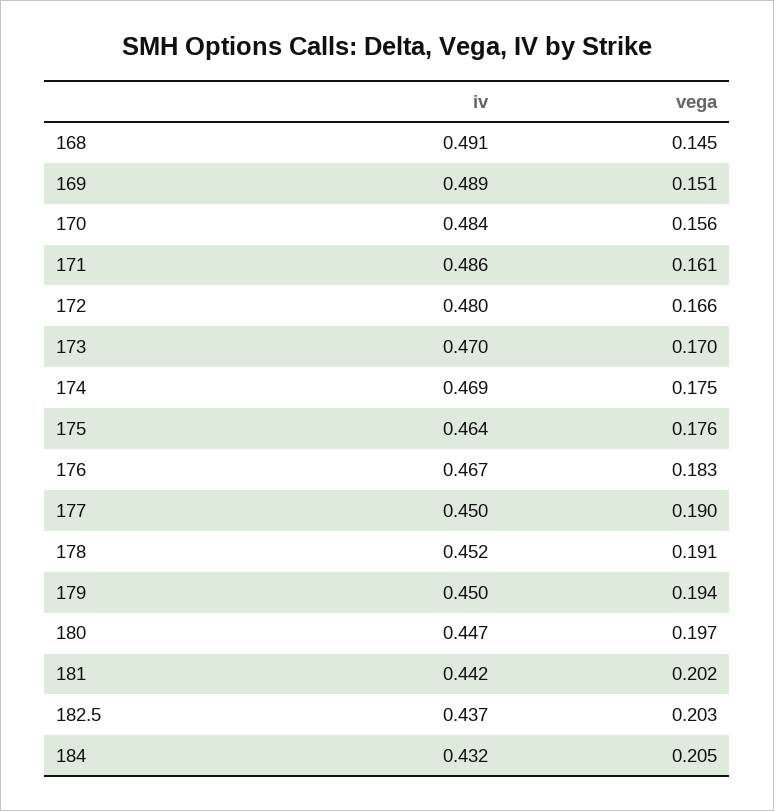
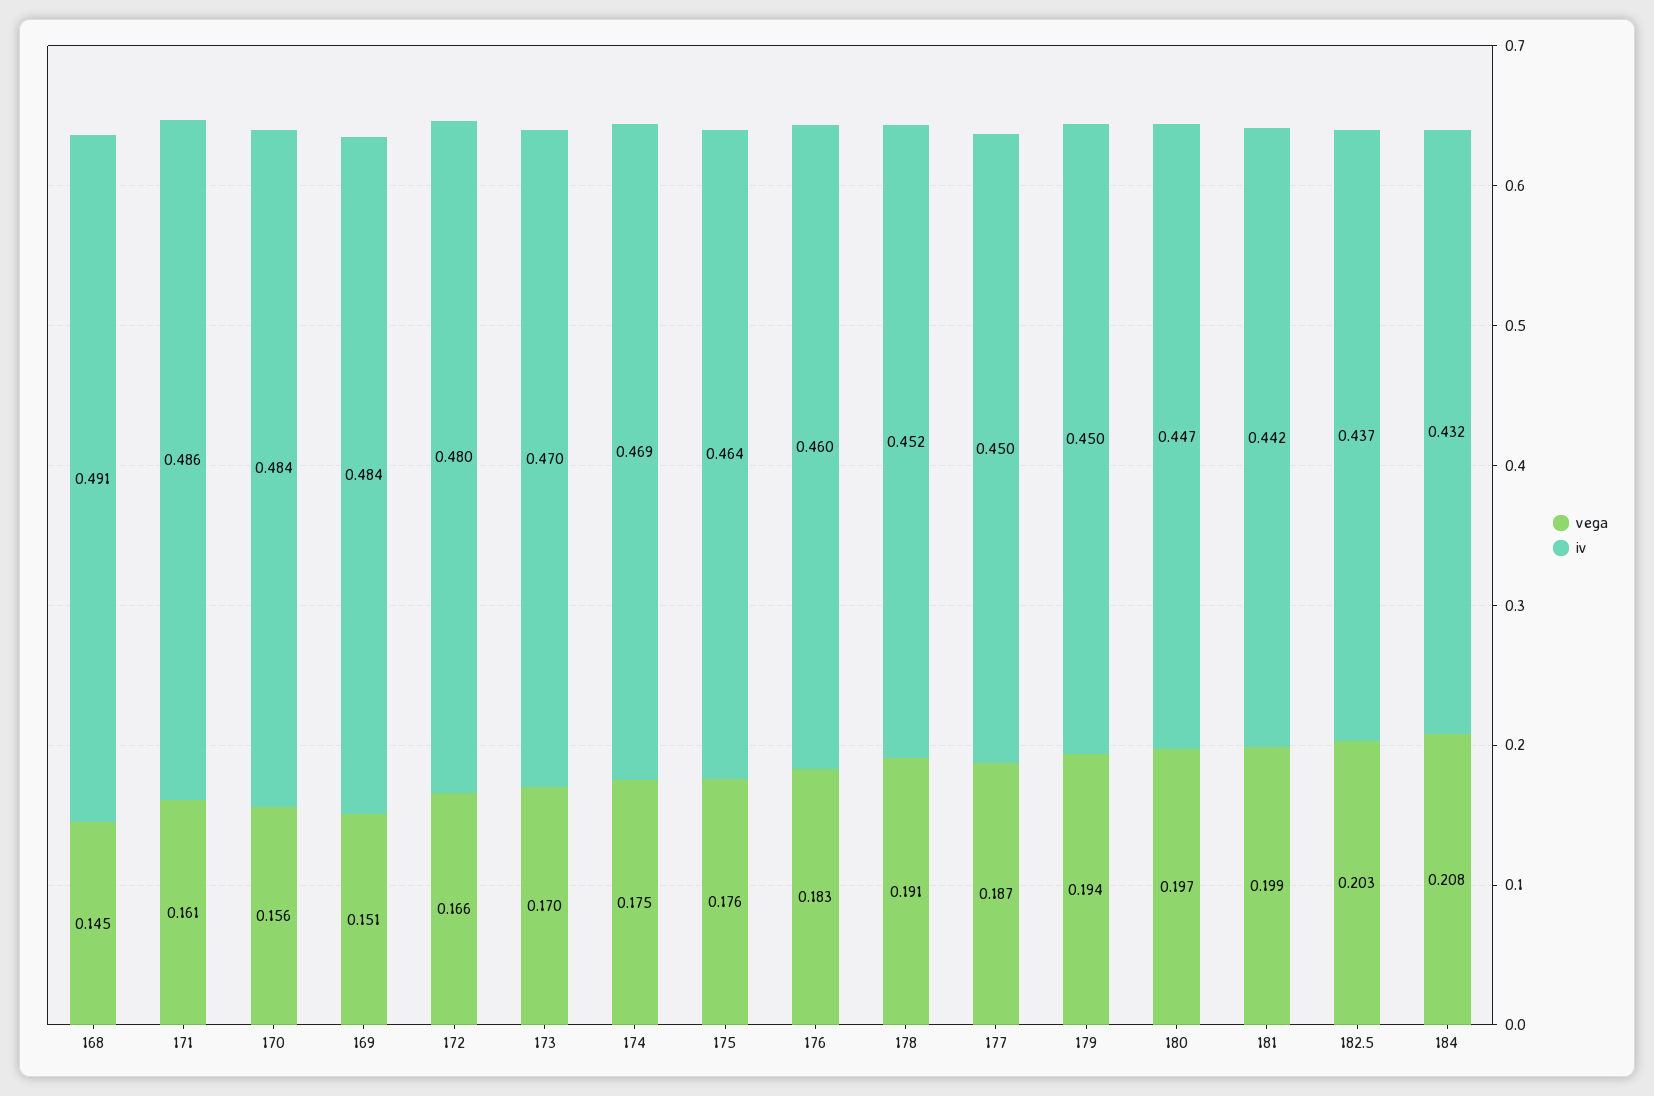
  {
    "iv": {
      "168": 0.491,
-     "169": 0.489,
+     "169": 0.484,
      "170": 0.484,
      "171": 0.486,
      "172": 0.48,
      "173": 0.47,
      "174": 0.469,
      "175": 0.464,
-     "176": 0.467,
+     "176": 0.46,
      "177": 0.45,
      "178": 0.452,
      "179": 0.45,
      "180": 0.447,
      "181": 0.442,
      "182.5": 0.437,
      "184": 0.432
    },
    "vega": {
      "168": 0.145,
      "169": 0.151,
      "170": 0.156,
      "171": 0.161,
      "172": 0.166,
      "173": 0.17,
      "174": 0.175,
      "175": 0.176,
      "176": 0.183,
-     "177": 0.19,
+     "177": 0.187,
      "178": 0.191,
      "179": 0.194,
      "180": 0.197,
-     "181": 0.202,
+     "181": 0.199,
      "182.5": 0.203,
-     "184": 0.205
+     "184": 0.208
    }
  }

